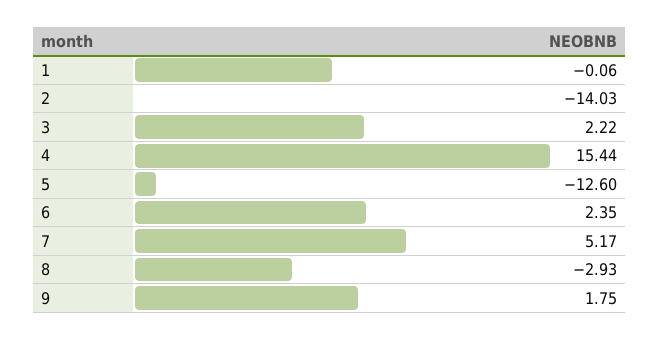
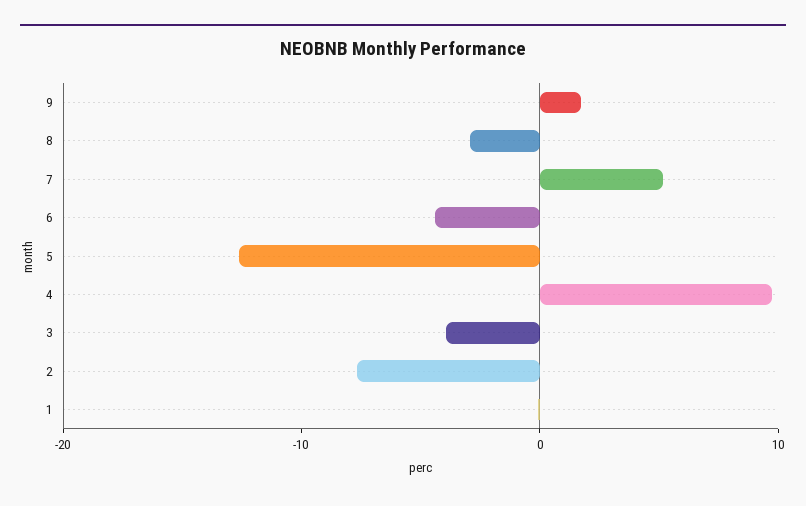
  {
    "1": -0.06,
-   "2": -14.03,
+   "2": -8,
-   "3": 2.22,
+   "3": -4,
-   "4": 15.44,
+   "4": 10,
    "5": -12.6,
-   "6": 2.35,
+   "6": -4,
    "7": 5.17,
    "8": -2.93,
    "9": 1.75
  }

